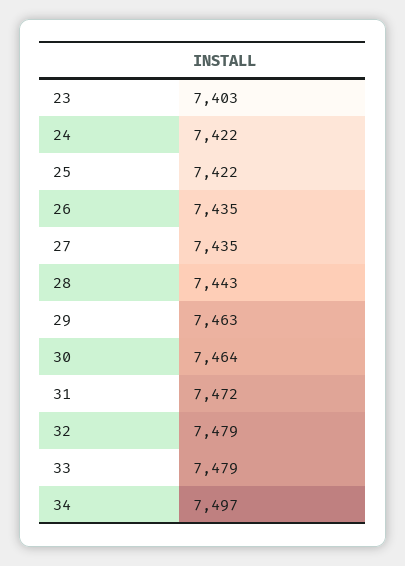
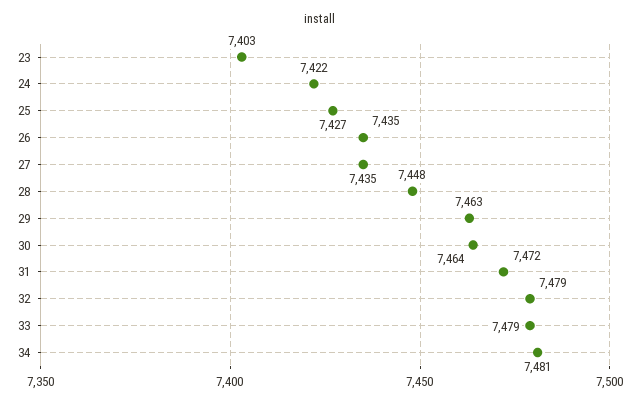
  {
    "23": 7403,
    "24": 7422,
-   "25": 7422,
+   "25": 7427,
    "26": 7435,
    "27": 7435,
-   "28": 7443,
+   "28": 7448,
    "29": 7463,
    "30": 7464,
    "31": 7472,
    "32": 7479,
    "33": 7479,
-   "34": 7497
+   "34": 7481
  }

